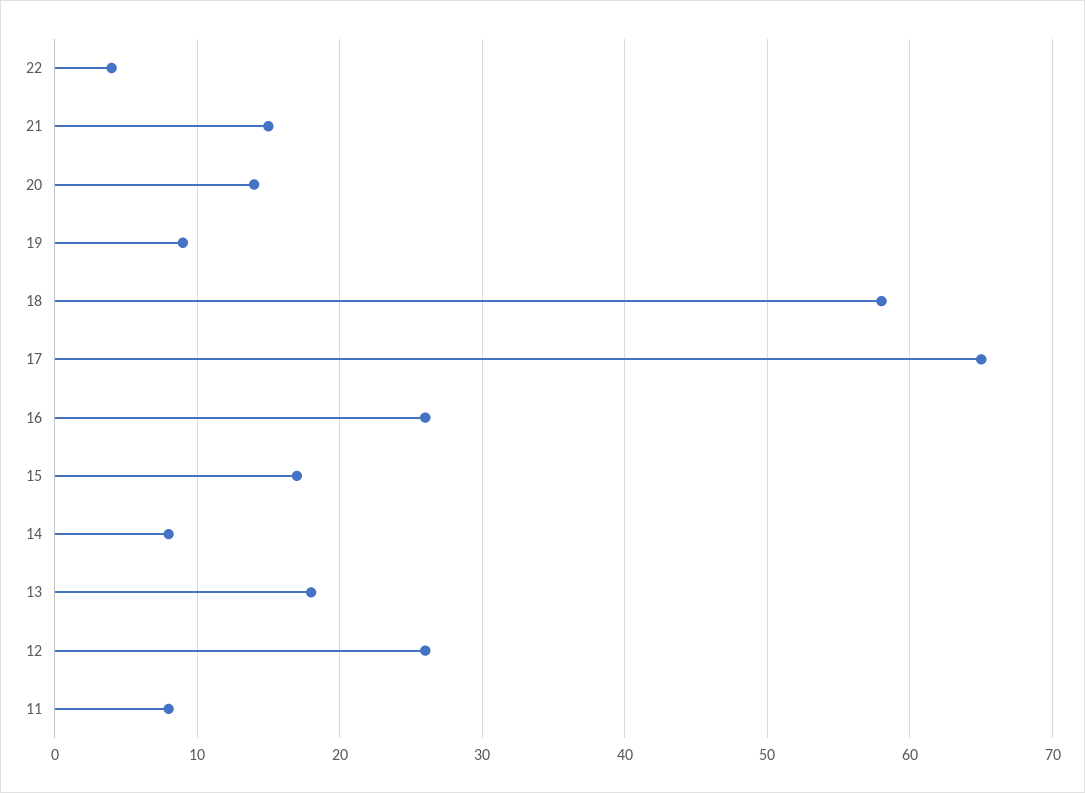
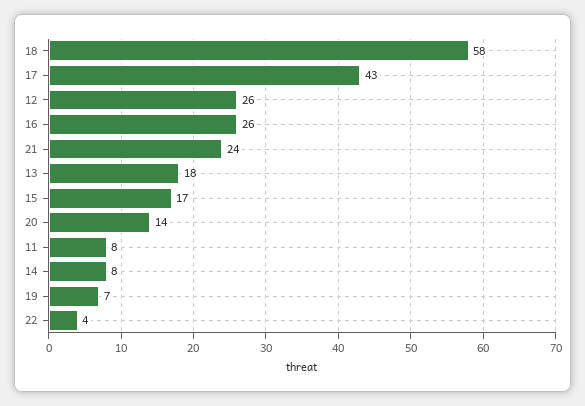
  {
    "22": 4,
-   "21": 15,
+   "21": 24,
    "20": 14,
-   "19": 9,
+   "19": 7,
    "18": 58,
-   "17": 65,
+   "17": 43,
    "16": 26,
    "15": 17,
    "14": 8,
    "13": 18,
    "12": 26,
    "11": 8
  }

